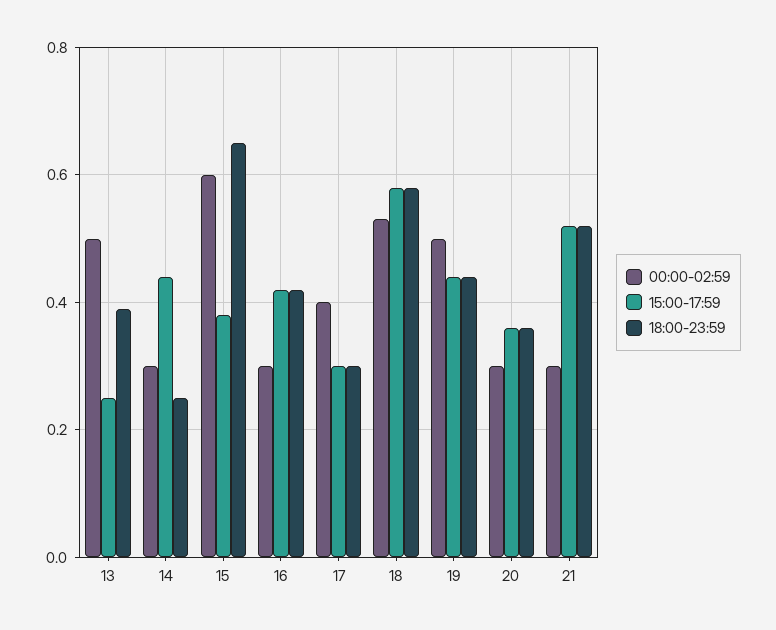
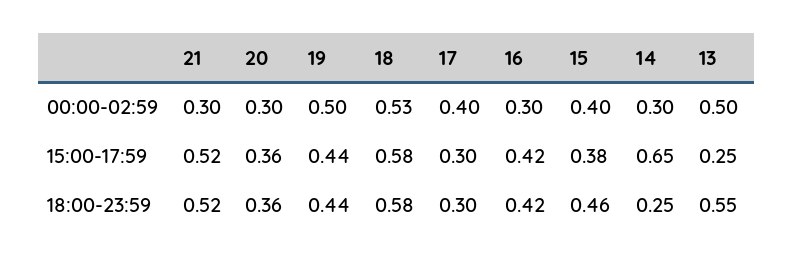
  {
    "00:00-02:59": {
      "13": 0.5,
      "14": 0.3,
-     "15": 0.6,
+     "15": 0.4,
      "16": 0.3,
      "17": 0.4,
      "18": 0.53,
      "19": 0.5,
      "20": 0.3,
      "21": 0.3
    },
    "15:00-17:59": {
      "13": 0.25,
-     "14": 0.45,
+     "14": 0.65,
      "15": 0.38,
      "16": 0.42,
      "17": 0.3,
      "18": 0.58,
      "19": 0.44,
      "20": 0.36,
      "21": 0.52
    },
    "18:00-23:59": {
-     "13": 0.4,
+     "13": 0.55,
      "14": 0.25,
-     "15": 0.65,
+     "15": 0.46,
      "16": 0.42,
      "17": 0.3,
      "18": 0.58,
      "19": 0.44,
      "20": 0.36,
      "21": 0.52
    }
  }

